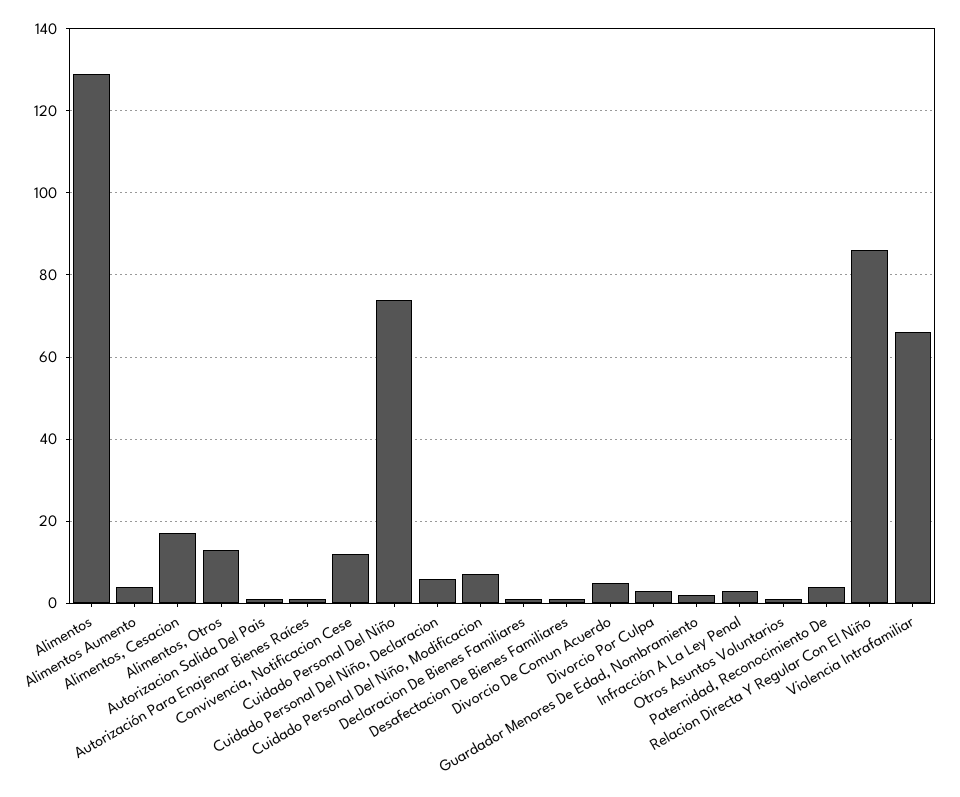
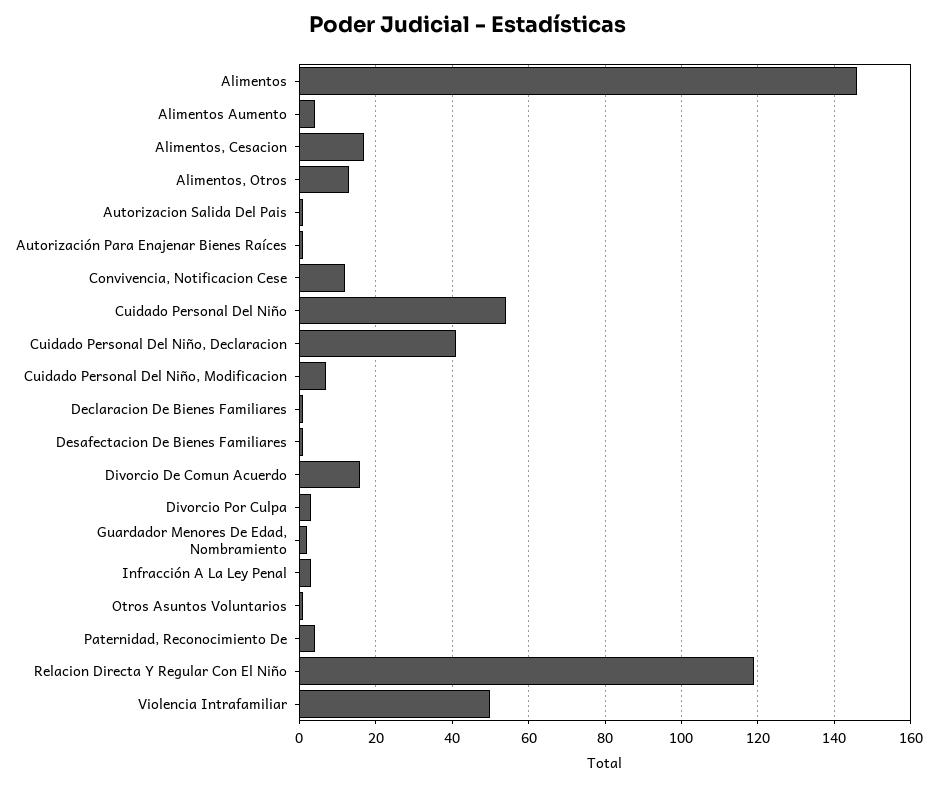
  {
-   "Alimentos": 130,
+   "Alimentos": 145,
    "Alimentos Aumento": 5,
    "Alimentos, Cesacion": 15,
    "Alimentos, Otros": 15,
    "Autorizacion Salida Del Pais": 0,
    "Autorización Para Enajenar Bienes Raíces": 0,
    "Convivencia, Notificacion Cese": 10,
-   "Cuidado Personal Del Niño": 75,
+   "Cuidado Personal Del Niño": 55,
-   "Cuidado Personal Del Niño, Declaracion": 5,
+   "Cuidado Personal Del Niño, Declaracion": 40,
    "Cuidado Personal Del Niño, Modificacion": 5,
    "Declaracion De Bienes Familiares": 0,
    "Desafectacion De Bienes Familiares": 0,
-   "Divorcio De Comun Acuerdo": 5,
+   "Divorcio De Comun Acuerdo": 15,
    "Divorcio Por Culpa": 5,
    "Guardador Menores De Edad, Nombramiento": 0,
    "Infracción A La Ley Penal": 5,
    "Otros Asuntos Voluntarios": 0,
    "Paternidad, Reconocimiento De": 5,
-   "Relacion Directa Y Regular Con El Niño": 85,
+   "Relacion Directa Y Regular Con El Niño": 120,
-   "Violencia Intrafamiliar": 65
+   "Violencia Intrafamiliar": 50
  }

